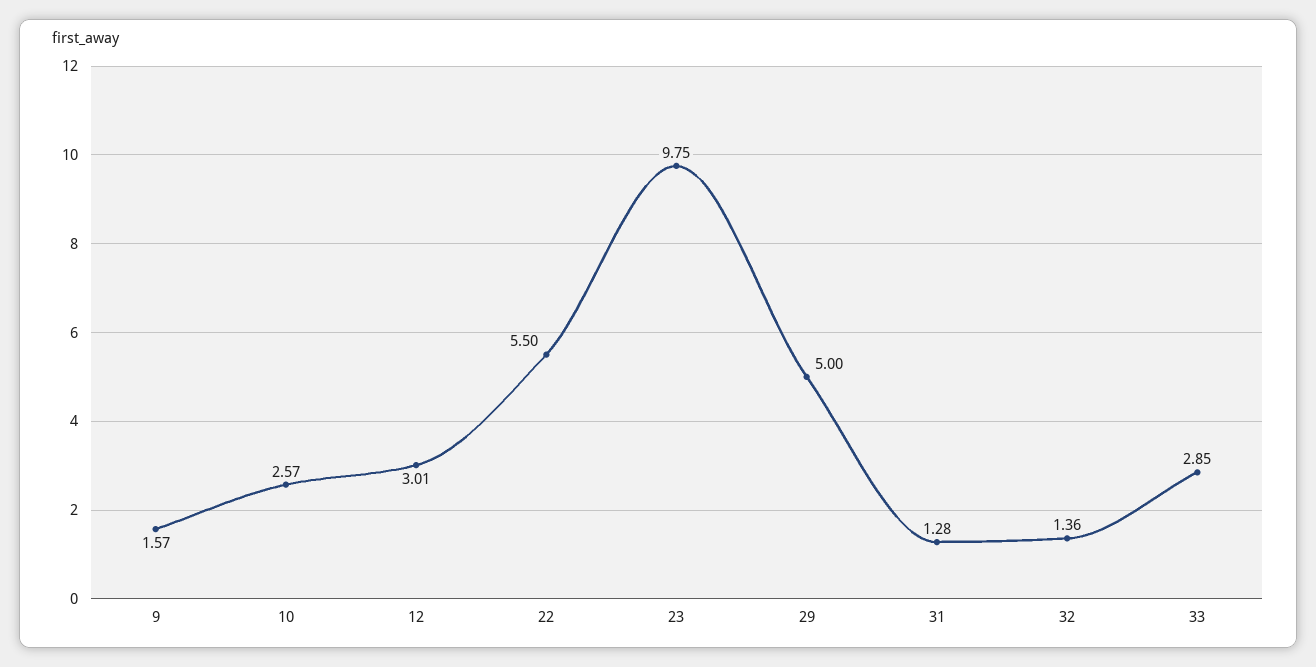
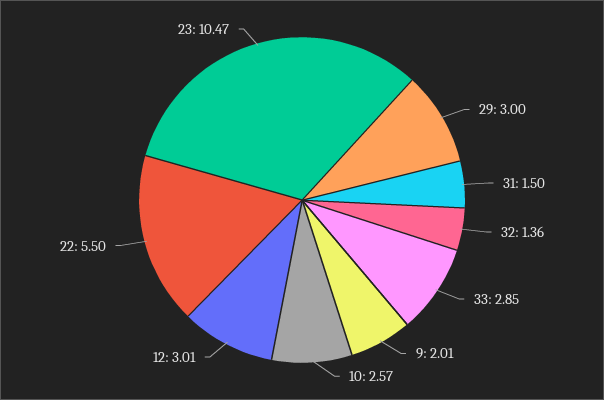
  {
-   "9": 1.57,
+   "9": 2.01,
    "10": 2.57,
    "12": 3.01,
    "22": 5.5,
-   "23": 9.75,
+   "23": 10.47,
-   "29": 5,
+   "29": 3,
-   "31": 1.28,
+   "31": 1.5,
    "32": 1.36,
    "33": 2.85
  }

